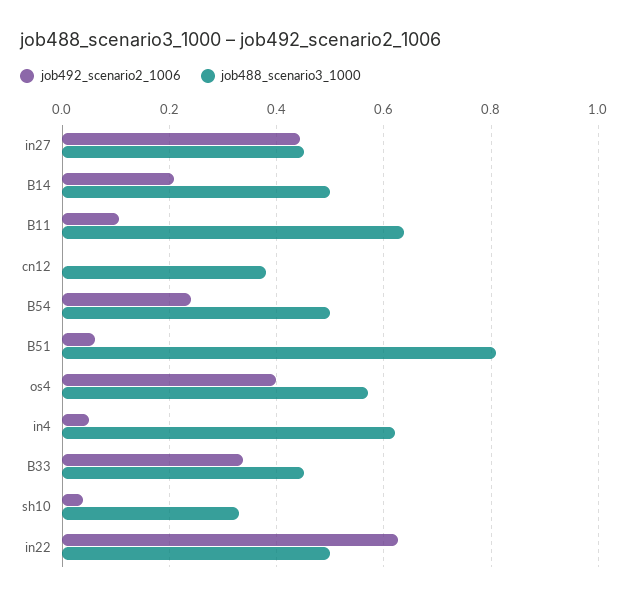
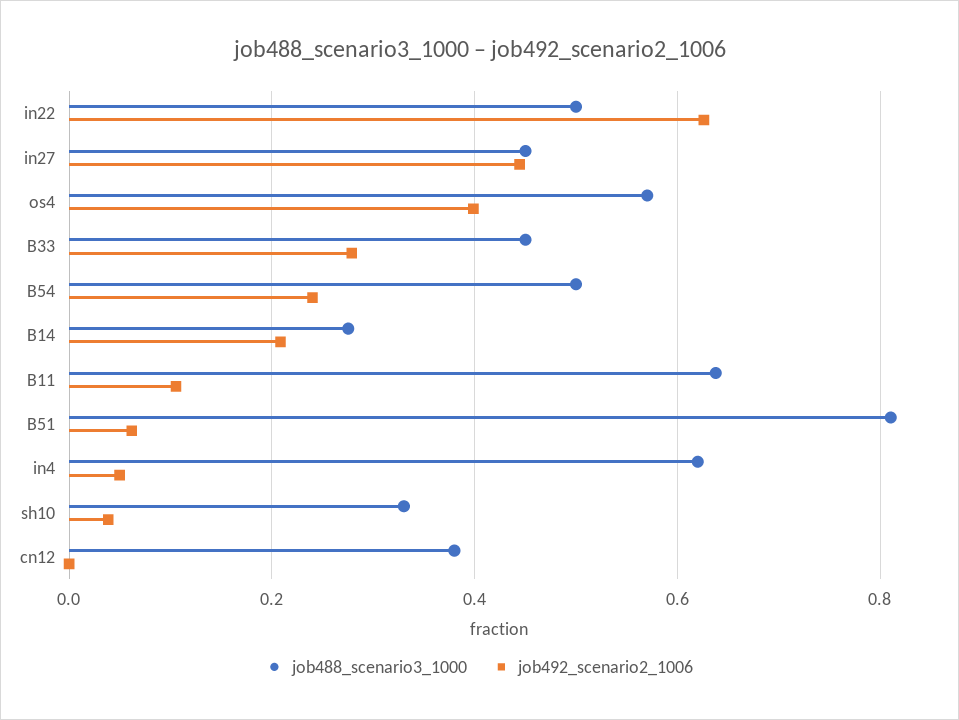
  {
    "job492_scenario2_1006": {
      "in27": 0.44,
      "B14": 0.2,
      "B11": 0.1,
      "cn12": 0,
      "B54": 0.24,
      "B51": 0.06,
      "os4": 0.4,
      "in4": 0.04,
-     "B33": 0.34,
+     "B33": 0.28,
      "sh10": 0.04,
      "in22": 0.62
    },
    "job488_scenario3_1000": {
      "in27": 0.46,
-     "B14": 0.5,
+     "B14": 0.28,
      "B11": 0.64,
      "cn12": 0.38,
      "B54": 0.5,
      "B51": 0.82,
      "os4": 0.58,
      "in4": 0.62,
      "B33": 0.46,
      "sh10": 0.34,
      "in22": 0.5
    }
  }

